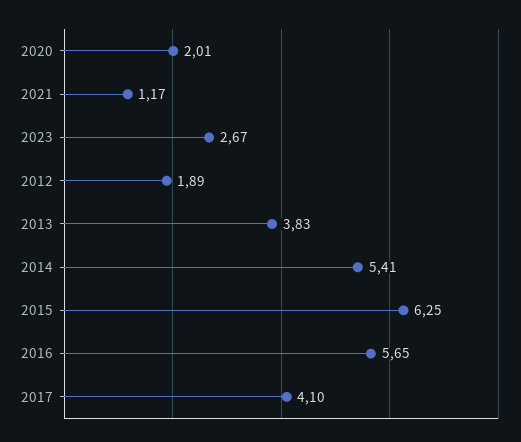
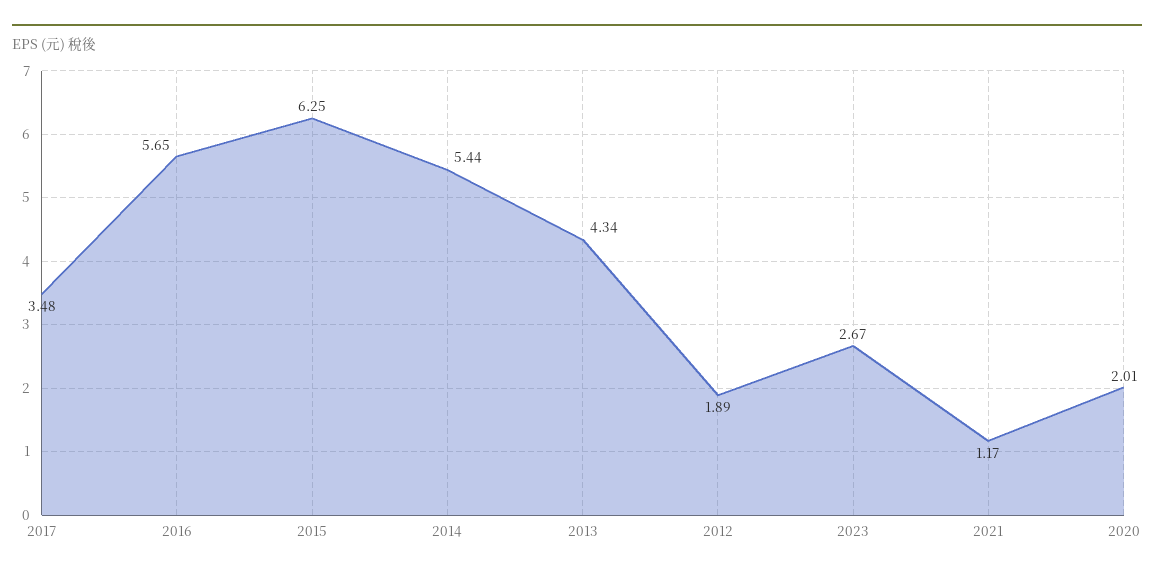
  {
    "2020": 2.01,
    "2021": 1.17,
    "2023": 2.67,
    "2012": 1.89,
-   "2013": 3.83,
+   "2013": 4.34,
-   "2014": 5.41,
+   "2014": 5.44,
    "2015": 6.25,
    "2016": 5.65,
-   "2017": 4.1
+   "2017": 3.48
  }

